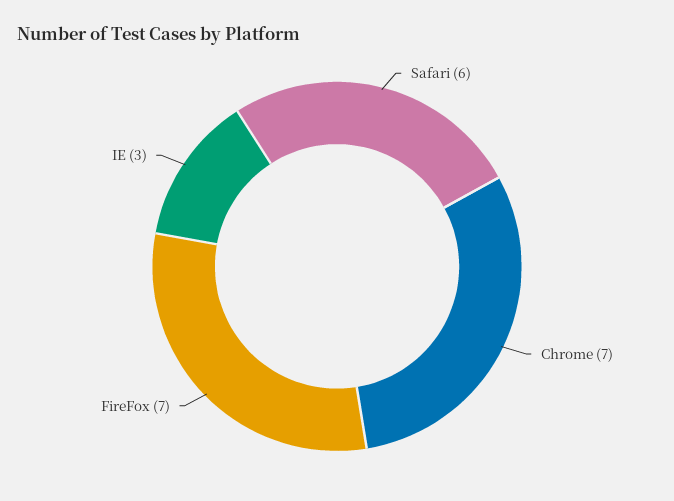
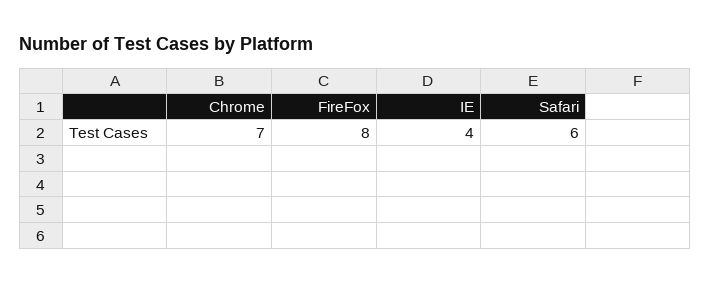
  {
    "Safari": 6,
    "Chrome": 7,
-   "FireFox": 7,
+   "FireFox": 8,
-   "IE": 3
+   "IE": 4
  }

